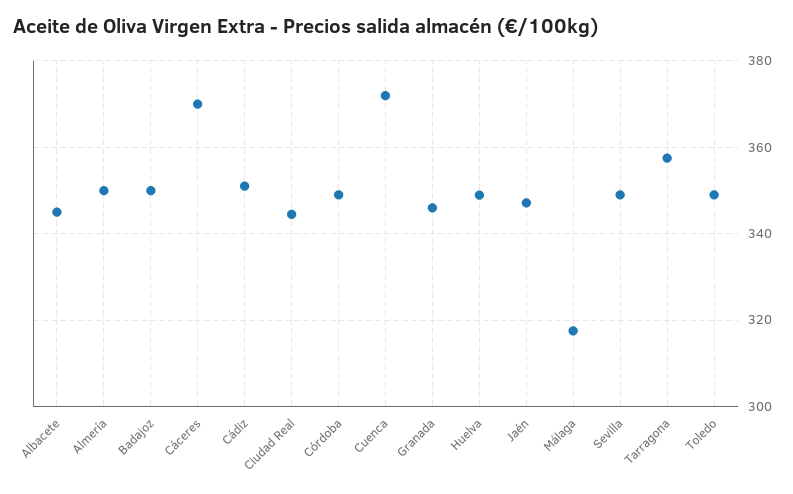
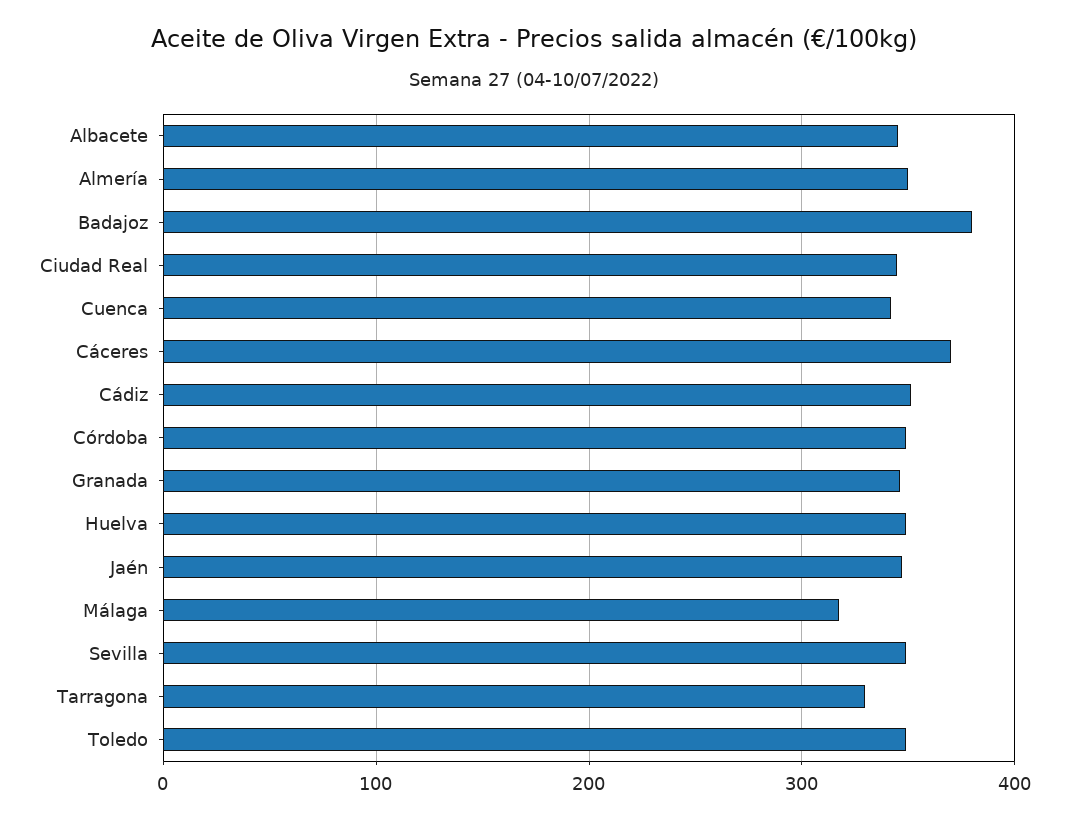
  {
    "Albacete": 346,
    "Almería": 350,
-   "Badajoz": 350,
+   "Badajoz": 380,
    "Cáceres": 370,
    "Cádiz": 352,
    "Ciudad Real": 344,
    "Córdoba": 350,
-   "Cuenca": 372,
+   "Cuenca": 340,
    "Granada": 346,
    "Huelva": 348,
    "Jaén": 348,
    "Málaga": 318,
    "Sevilla": 350,
-   "Tarragona": 358,
+   "Tarragona": 330,
    "Toledo": 350
  }

